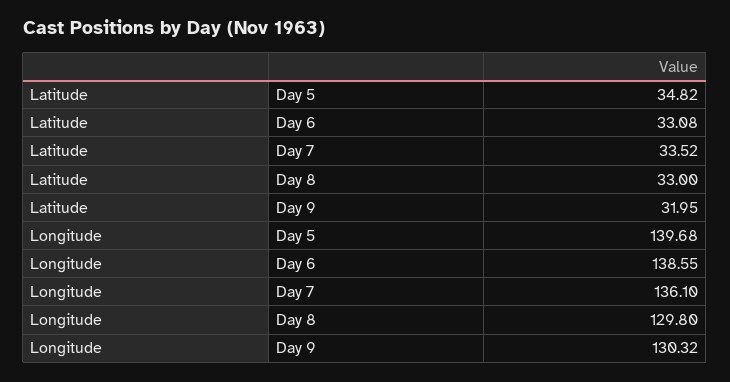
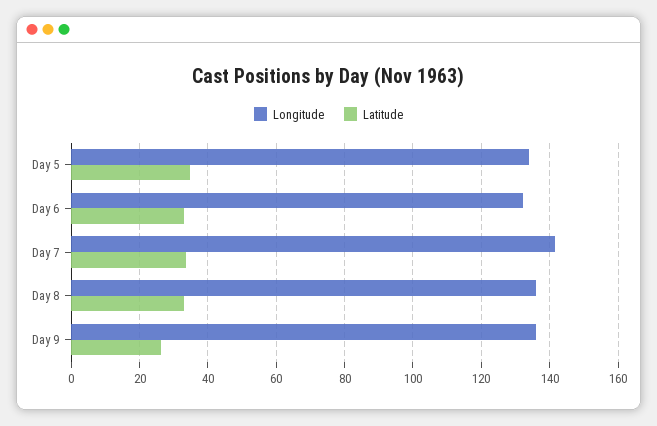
  {
    "Latitude": {
      "Day 5": 34.82,
      "Day 6": 33.08,
      "Day 7": 33.52,
      "Day 8": 33,
-     "Day 9": 31.95
+     "Day 9": 26
    },
    "Longitude": {
-     "Day 5": 139.68,
+     "Day 5": 134,
-     "Day 6": 138.55,
+     "Day 6": 132,
-     "Day 7": 136.1,
+     "Day 7": 142,
-     "Day 8": 129.8,
+     "Day 8": 136,
-     "Day 9": 130.32
+     "Day 9": 136
    }
  }

